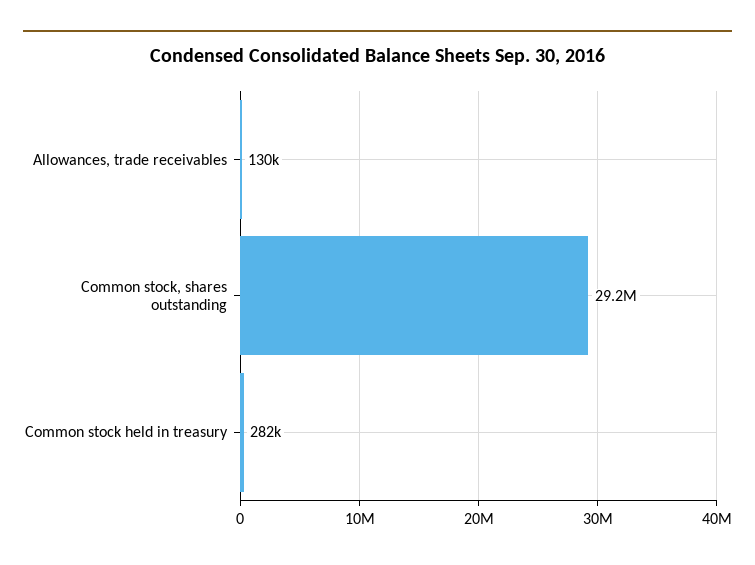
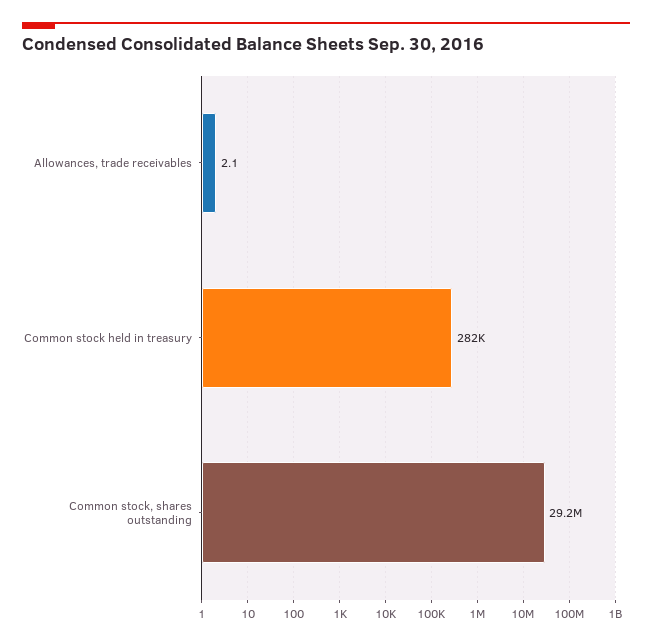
  {
-   "Allowances, trade receivables": 130000,
+   "Allowances, trade receivables": 2.1,
    "Common stock, shares outstanding": 29200000,
    "Common stock held in treasury": 282000
  }

